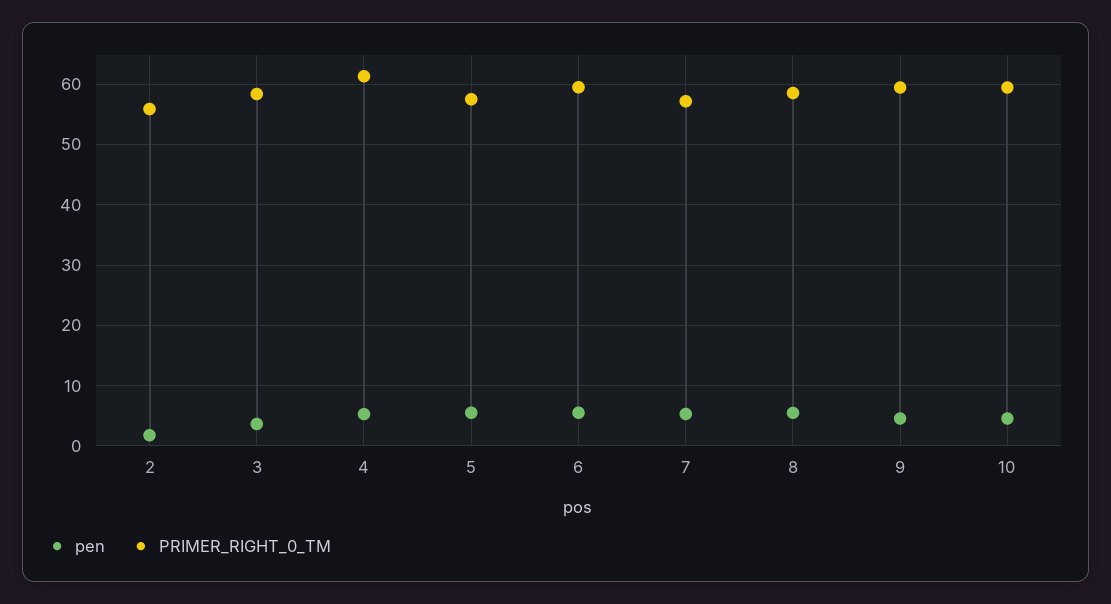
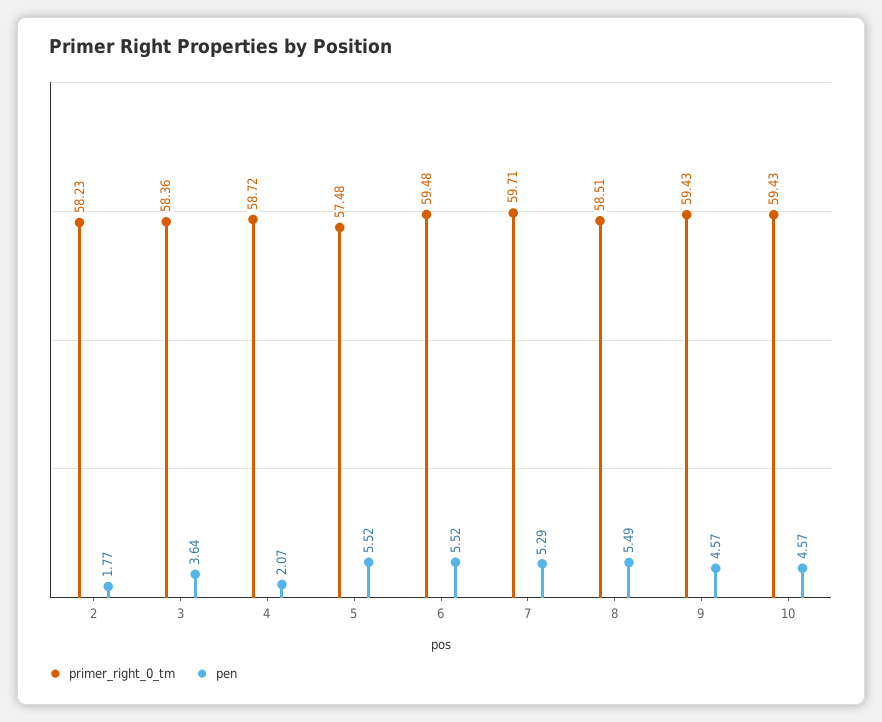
  {
    "pen": {
      "2": 1.77,
      "3": 3.64,
-     "4": 5,
+     "4": 2.07,
      "5": 5.52,
      "6": 5.52,
      "7": 5.29,
      "8": 5.49,
      "9": 4.57,
      "10": 4.57
    },
    "PRIMER_RIGHT_0_TM": {
-     "2": 56,
+     "2": 58.23,
      "3": 58.36,
-     "4": 61,
+     "4": 58.72,
      "5": 57.48,
      "6": 59.48,
-     "7": 57,
+     "7": 59.71,
      "8": 58.51,
      "9": 59.43,
      "10": 59.43
    }
  }

